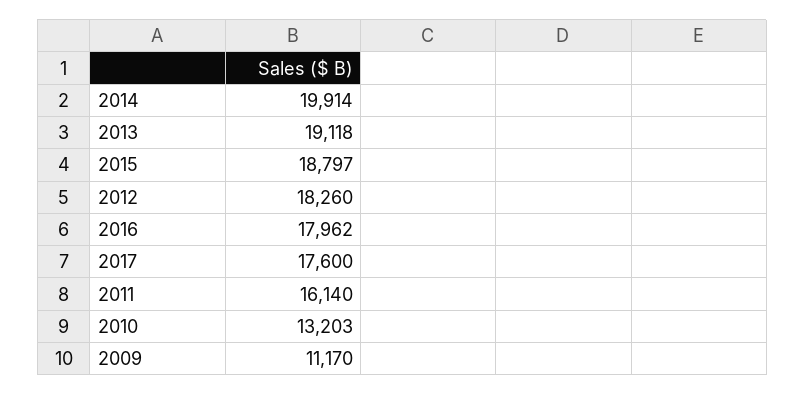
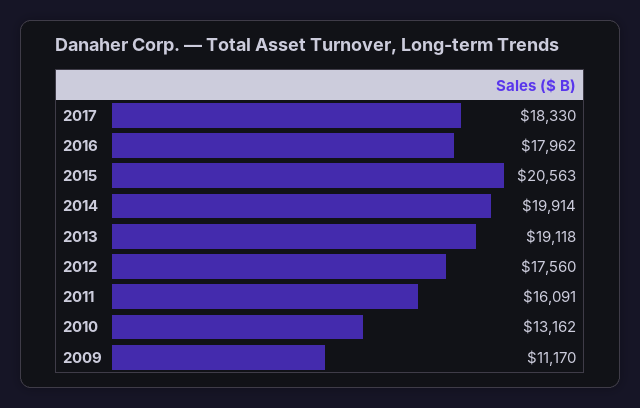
  {
    "2014": 19914,
    "2013": 19118,
-   "2015": 18797,
+   "2015": 20563,
-   "2012": 18260,
+   "2012": 17560,
    "2016": 17962,
-   "2017": 17600,
+   "2017": 18330,
-   "2011": 16140,
+   "2011": 16091,
-   "2010": 13203,
+   "2010": 13162,
    "2009": 11170
  }

